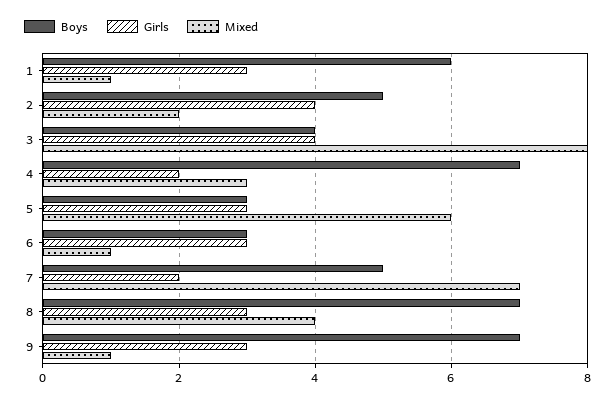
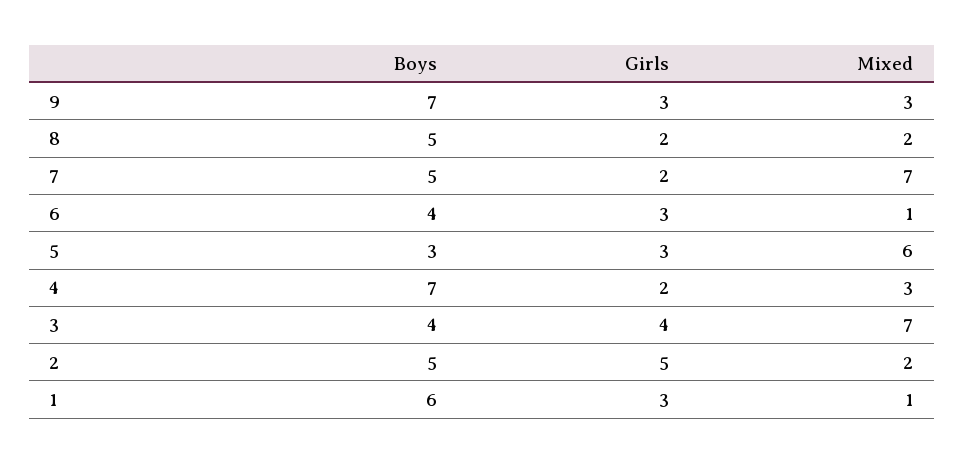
  {
    "Boys": {
      "1": 6,
      "2": 5,
      "3": 4,
      "4": 7,
      "5": 3,
-     "6": 3,
+     "6": 4,
      "7": 5,
-     "8": 7,
+     "8": 5,
      "9": 7
    },
    "Girls": {
      "1": 3,
-     "2": 4,
+     "2": 5,
      "3": 4,
      "4": 2,
      "5": 3,
      "6": 3,
      "7": 2,
-     "8": 3,
+     "8": 2,
      "9": 3
    },
    "Mixed": {
      "1": 1,
      "2": 2,
-     "3": 8,
+     "3": 7,
      "4": 3,
      "5": 6,
      "6": 1,
      "7": 7,
-     "8": 4,
+     "8": 2,
-     "9": 1
+     "9": 3
    }
  }

